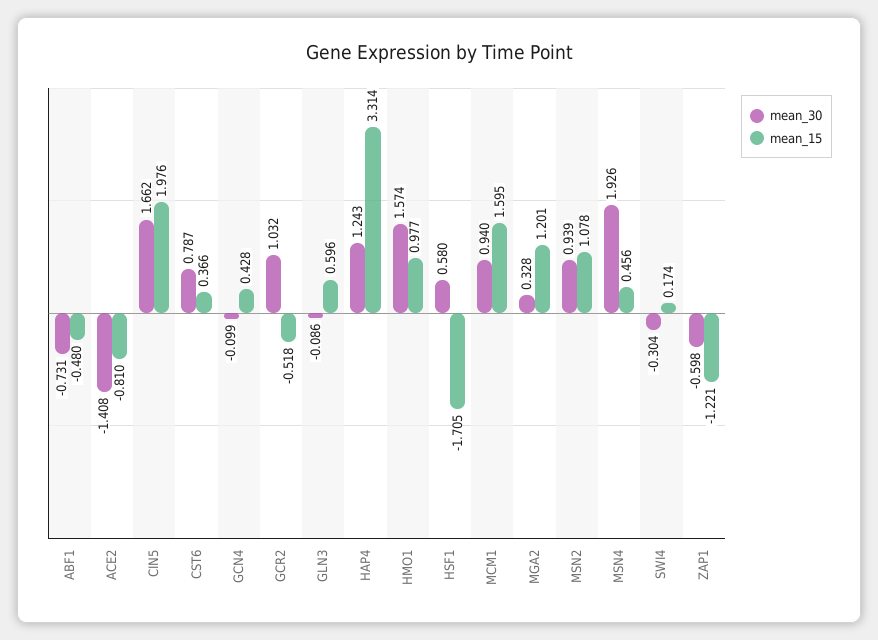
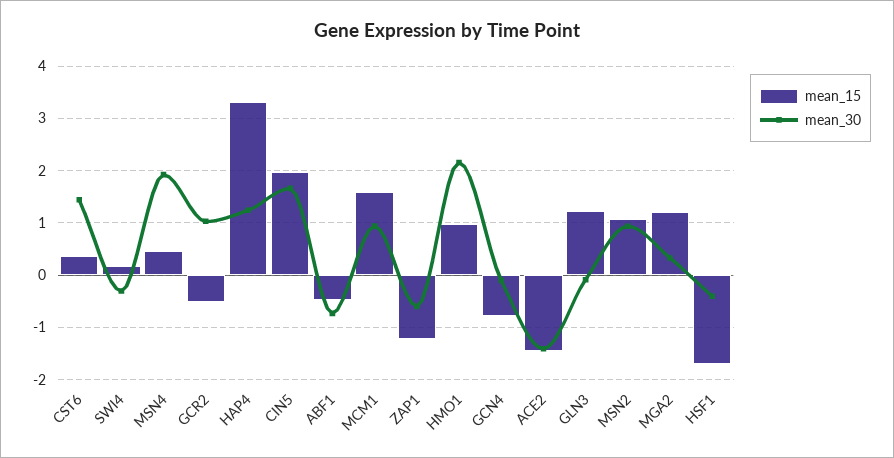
  {
    "mean_30": {
      "ABF1": -0.731,
      "ACE2": -1.408,
      "CIN5": 1.662,
-     "CST6": 0.787,
+     "CST6": 1.4,
      "GCN4": -0.099,
      "GCR2": 1.032,
      "GLN3": -0.086,
      "HAP4": 1.243,
-     "HMO1": 1.574,
+     "HMO1": 2.2,
-     "HSF1": 0.58,
+     "HSF1": -0.4,
      "MCM1": 0.94,
      "MGA2": 0.328,
      "MSN2": 0.939,
      "MSN4": 1.926,
      "SWI4": -0.304,
      "ZAP1": -0.598
    },
    "mean_15": {
      "ABF1": -0.48,
-     "ACE2": -0.81,
+     "ACE2": -1.4,
      "CIN5": 1.976,
      "CST6": 0.366,
-     "GCN4": 0.428,
+     "GCN4": -0.8,
      "GCR2": -0.518,
-     "GLN3": 0.596,
+     "GLN3": 1.2,
      "HAP4": 3.314,
      "HMO1": 0.977,
      "HSF1": -1.705,
      "MCM1": 1.595,
      "MGA2": 1.201,
      "MSN2": 1.078,
      "MSN4": 0.456,
      "SWI4": 0.174,
      "ZAP1": -1.221
    }
  }

